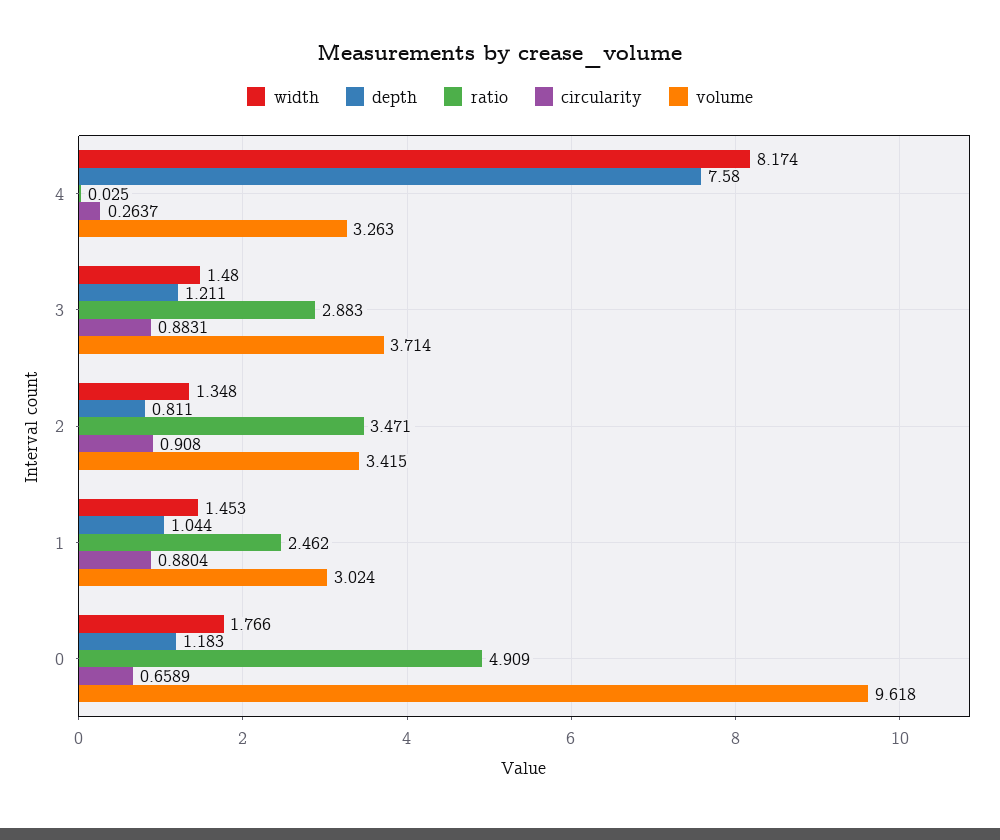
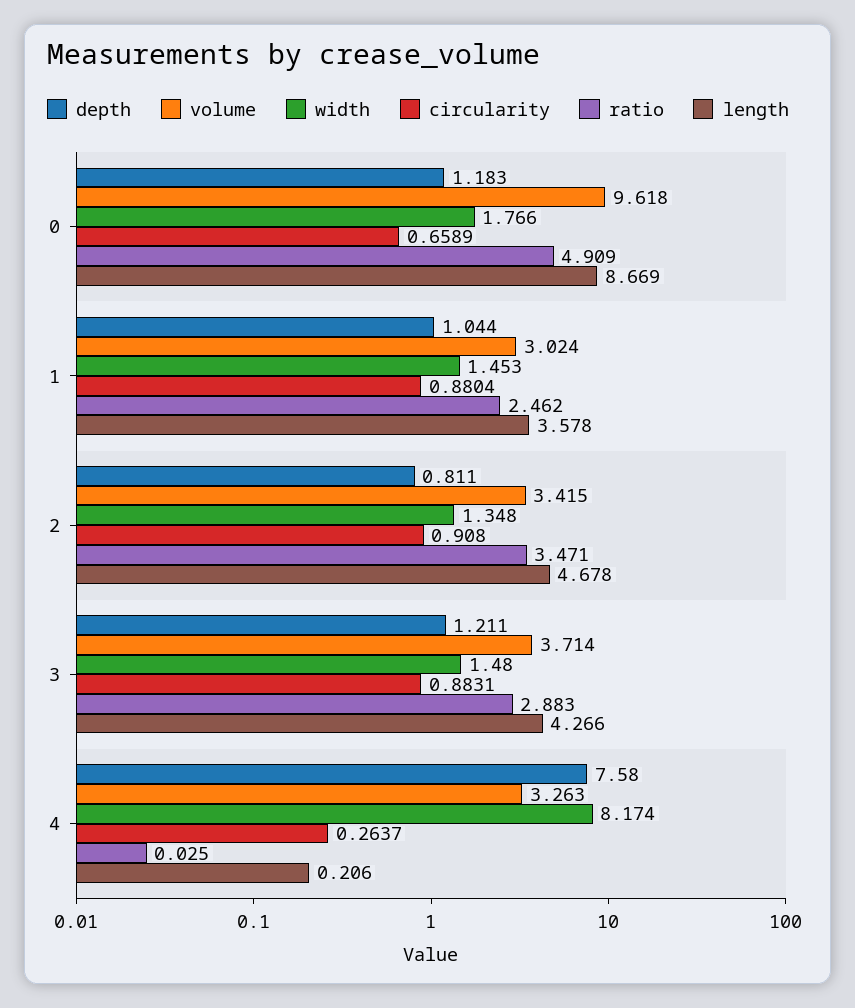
  {
    "width": {
      "4": 8.174,
      "3": 1.48,
      "2": 1.348,
      "1": 1.453,
      "0": 1.766
    },
    "depth": {
      "4": 7.58,
      "3": 1.211,
      "2": 0.811,
      "1": 1.044,
      "0": 1.183
    },
    "ratio": {
      "4": 0.025,
      "3": 2.883,
      "2": 3.471,
      "1": 2.462,
      "0": 4.909
    },
    "circularity": {
      "4": 0.2637,
      "3": 0.8831,
      "2": 0.908,
      "1": 0.8804,
      "0": 0.6589
    },
    "volume": {
      "4": 3.263,
      "3": 3.714,
      "2": 3.415,
      "1": 3.024,
      "0": 9.618
-   }
+   },
+   "length": {
+     "0": 8.669,
+     "1": 3.578,
+     "2": 4.678,
+     "3": 4.266,
+     "4": 0.206
+   }
  }

